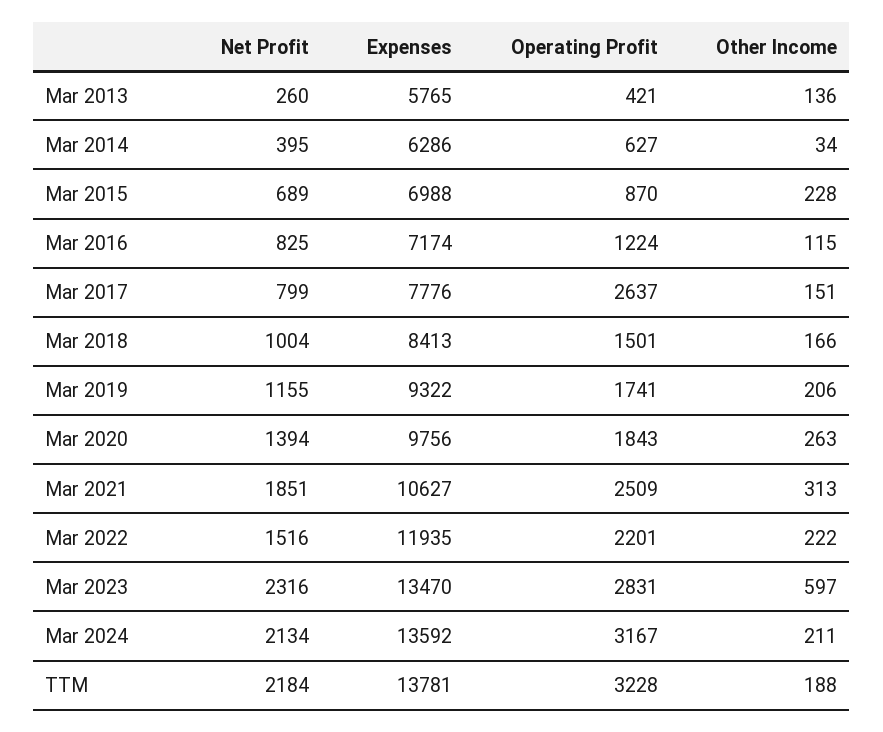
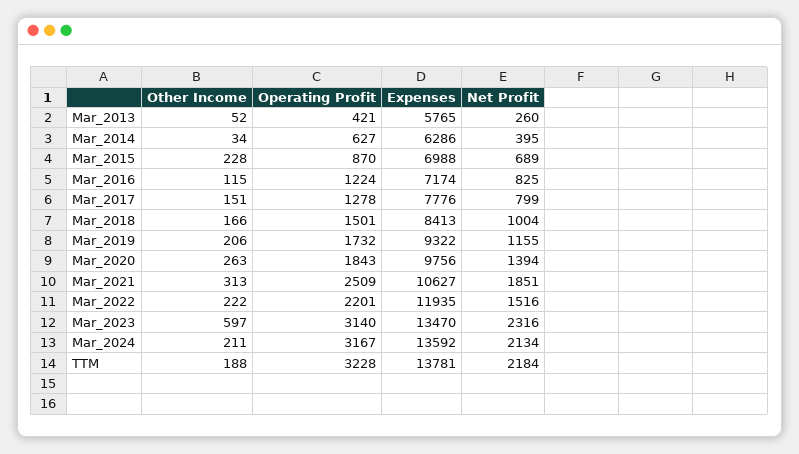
  {
    "Net Profit": {
      "Mar 2013": 260,
      "Mar 2014": 395,
      "Mar 2015": 689,
      "Mar 2016": 825,
      "Mar 2017": 799,
      "Mar 2018": 1004,
      "Mar 2019": 1155,
      "Mar 2020": 1394,
      "Mar 2021": 1851,
      "Mar 2022": 1516,
      "Mar 2023": 2316,
      "Mar 2024": 2134,
      "TTM": 2184
    },
    "Expenses": {
      "Mar 2013": 5765,
      "Mar 2014": 6286,
      "Mar 2015": 6988,
      "Mar 2016": 7174,
      "Mar 2017": 7776,
      "Mar 2018": 8413,
      "Mar 2019": 9322,
      "Mar 2020": 9756,
      "Mar 2021": 10627,
      "Mar 2022": 11935,
      "Mar 2023": 13470,
      "Mar 2024": 13592,
      "TTM": 13781
    },
    "Operating Profit": {
      "Mar 2013": 421,
      "Mar 2014": 627,
      "Mar 2015": 870,
      "Mar 2016": 1224,
-     "Mar 2017": 2637,
+     "Mar 2017": 1278,
      "Mar 2018": 1501,
-     "Mar 2019": 1741,
+     "Mar 2019": 1732,
      "Mar 2020": 1843,
      "Mar 2021": 2509,
      "Mar 2022": 2201,
-     "Mar 2023": 2831,
+     "Mar 2023": 3140,
      "Mar 2024": 3167,
      "TTM": 3228
    },
    "Other Income": {
-     "Mar 2013": 136,
+     "Mar 2013": 52,
      "Mar 2014": 34,
      "Mar 2015": 228,
      "Mar 2016": 115,
      "Mar 2017": 151,
      "Mar 2018": 166,
      "Mar 2019": 206,
      "Mar 2020": 263,
      "Mar 2021": 313,
      "Mar 2022": 222,
      "Mar 2023": 597,
      "Mar 2024": 211,
      "TTM": 188
    }
  }

